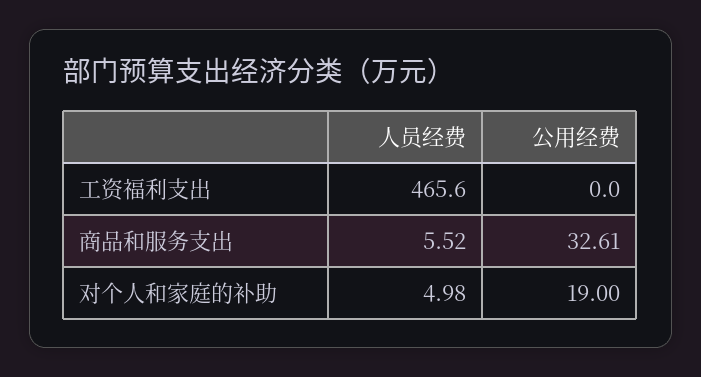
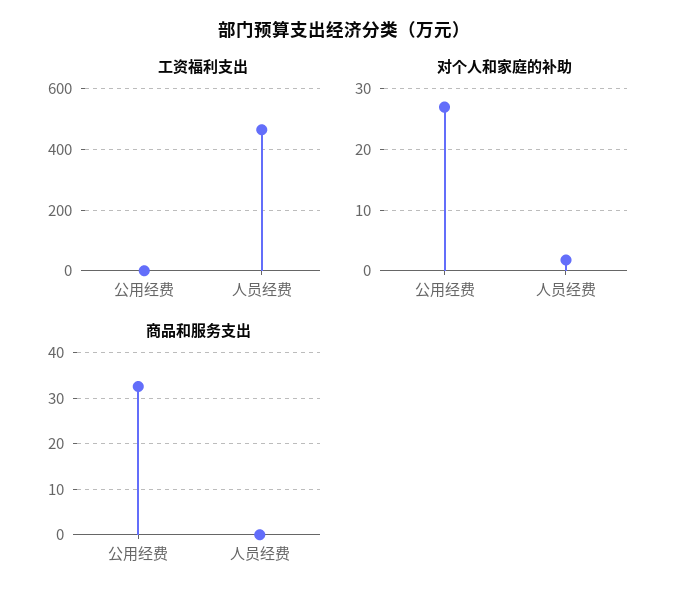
  {
    "工资福利支出": {
      "人员经费": 465.6,
      "公用经费": 0
    },
    "商品和服务支出": {
-     "人员经费": 5.52,
+     "人员经费": 0,
      "公用经费": 32.61
    },
    "对个人和家庭的补助": {
-     "人员经费": 4.98,
+     "人员经费": 2,
-     "公用经费": 19
+     "公用经费": 27
    }
  }

